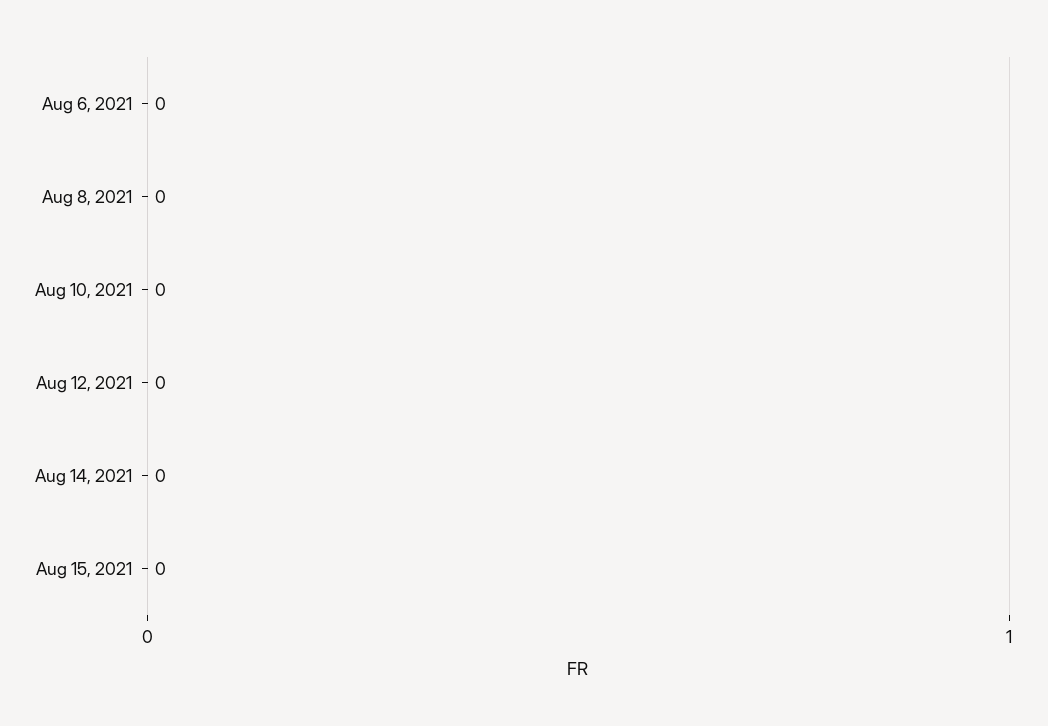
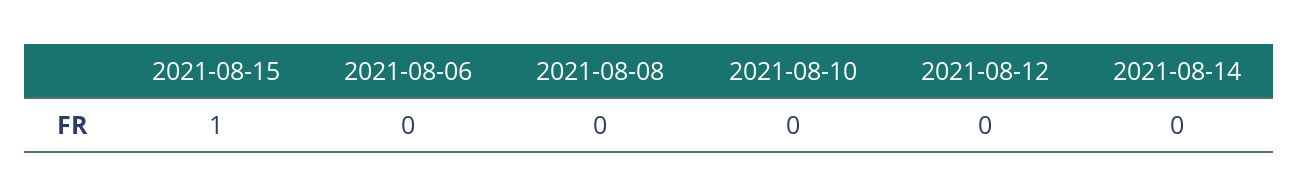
  {
    "Aug 6, 2021": 0,
    "Aug 8, 2021": 0,
    "Aug 10, 2021": 0,
    "Aug 12, 2021": 0,
    "Aug 14, 2021": 0,
-   "Aug 15, 2021": 0
+   "Aug 15, 2021": 1
  }

